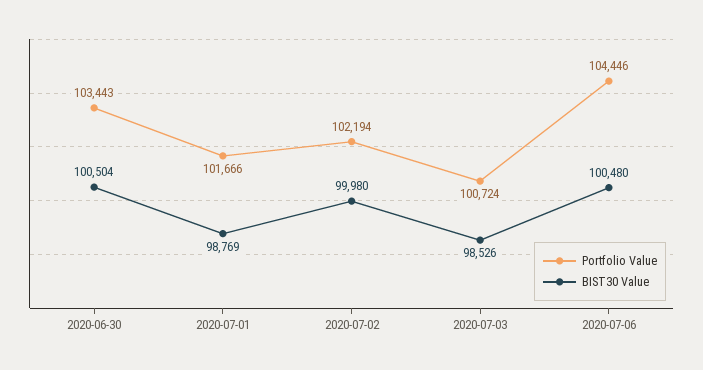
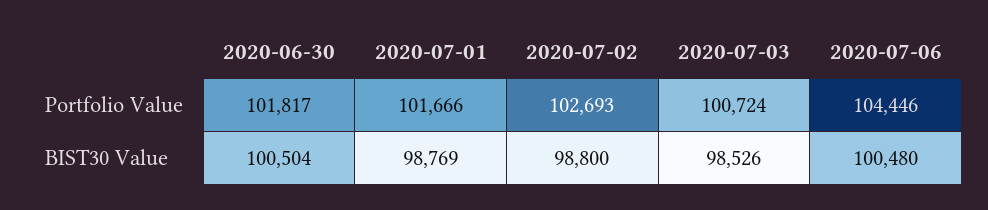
  {
    "Portfolio Value": {
-     "2020-06-30": 103443,
+     "2020-06-30": 101817,
      "2020-07-01": 101666,
-     "2020-07-02": 102194,
+     "2020-07-02": 102693,
      "2020-07-03": 100724,
      "2020-07-06": 104446
    },
    "BIST30 Value": {
      "2020-06-30": 100504,
      "2020-07-01": 98769,
-     "2020-07-02": 99980,
+     "2020-07-02": 98800,
      "2020-07-03": 98526,
      "2020-07-06": 100480
    }
  }

